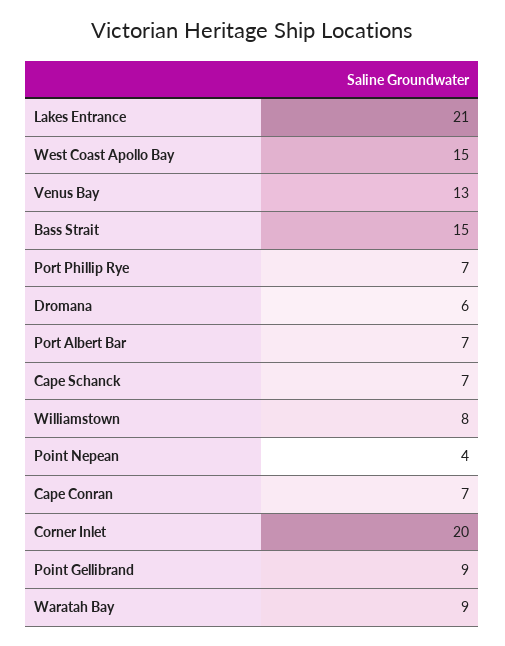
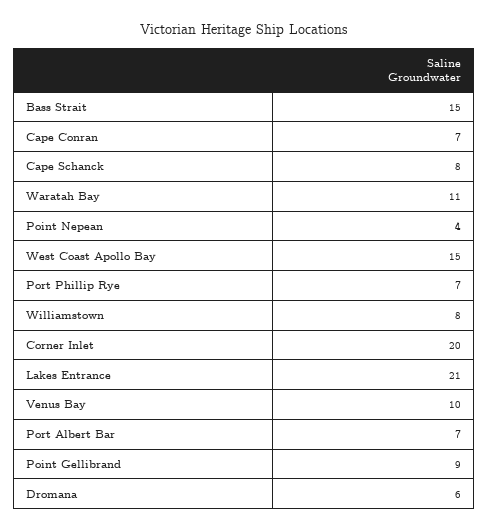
  {
    "Lakes Entrance": 21,
    "West Coast Apollo Bay": 15,
-   "Venus Bay": 13,
+   "Venus Bay": 10,
    "Bass Strait": 15,
    "Port Phillip Rye": 7,
    "Dromana": 6,
    "Port Albert Bar": 7,
-   "Cape Schanck": 7,
+   "Cape Schanck": 8,
    "Williamstown": 8,
    "Point Nepean": 4,
    "Cape Conran": 7,
    "Corner Inlet": 20,
    "Point Gellibrand": 9,
-   "Waratah Bay": 9
+   "Waratah Bay": 11
  }

